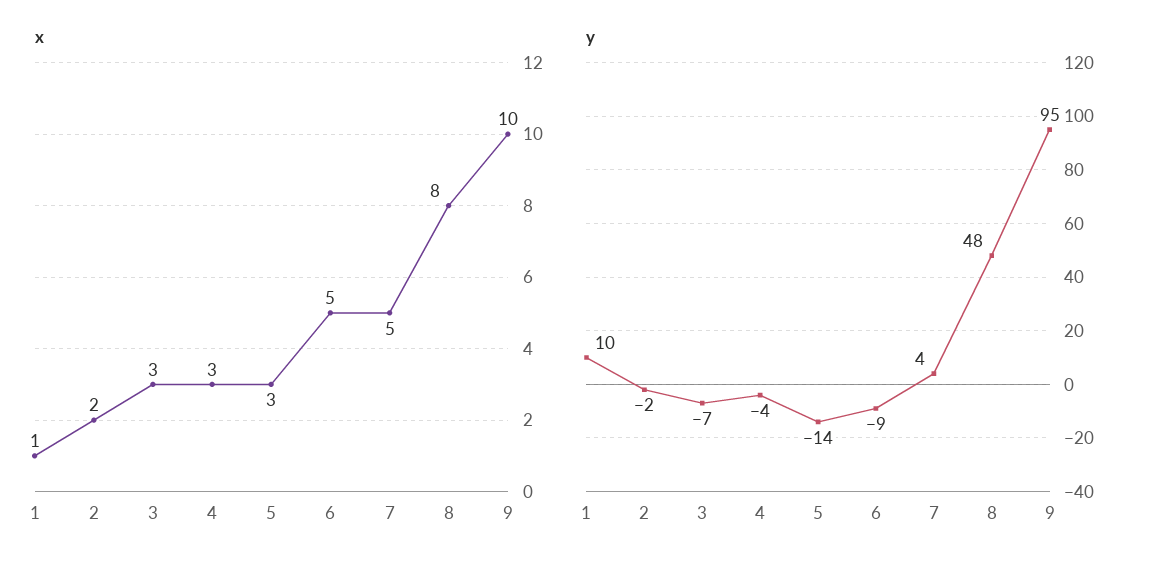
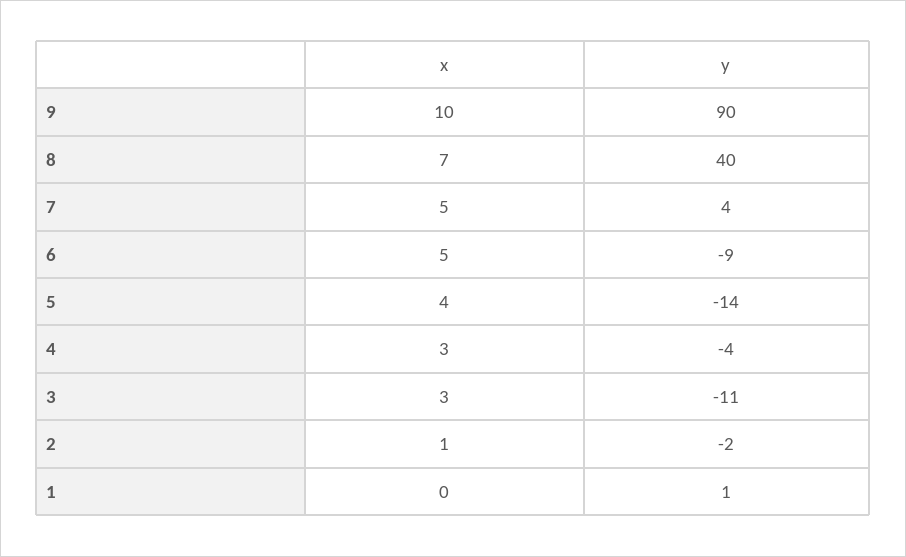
  {
    "x": {
-     "1": 1,
+     "1": 0,
-     "2": 2,
+     "2": 1,
      "3": 3,
      "4": 3,
-     "5": 3,
+     "5": 4,
      "6": 5,
      "7": 5,
-     "8": 8,
+     "8": 7,
      "9": 10
    },
    "y": {
-     "1": 10,
+     "1": 1,
      "2": -2,
-     "3": -7,
+     "3": -11,
      "4": -4,
      "5": -14,
      "6": -9,
      "7": 4,
-     "8": 48,
+     "8": 40,
-     "9": 95
+     "9": 90
    }
  }

